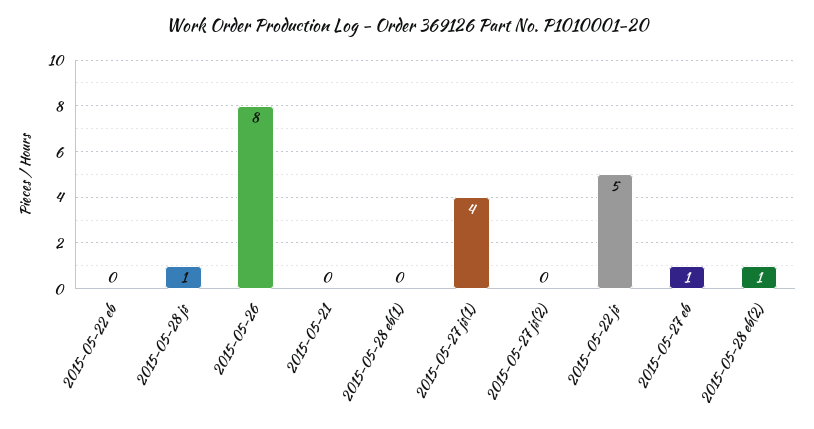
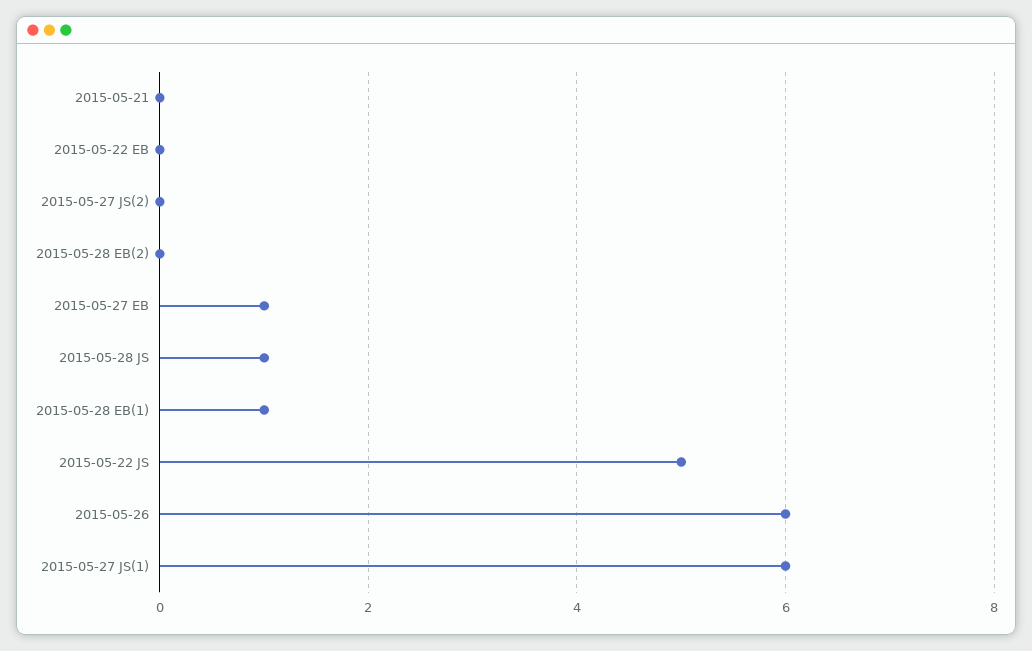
  {
    "2015-05-22 eb": 0,
    "2015-05-28 js": 1,
-   "2015-05-26": 8,
+   "2015-05-26": 6,
    "2015-05-21": 0,
-   "2015-05-28 eb(1)": 0,
+   "2015-05-28 eb(1)": 1,
-   "2015-05-27 js(1)": 4,
+   "2015-05-27 js(1)": 6,
    "2015-05-27 js(2)": 0,
    "2015-05-22 js": 5,
    "2015-05-27 eb": 1,
-   "2015-05-28 eb(2)": 1
+   "2015-05-28 eb(2)": 0
  }

